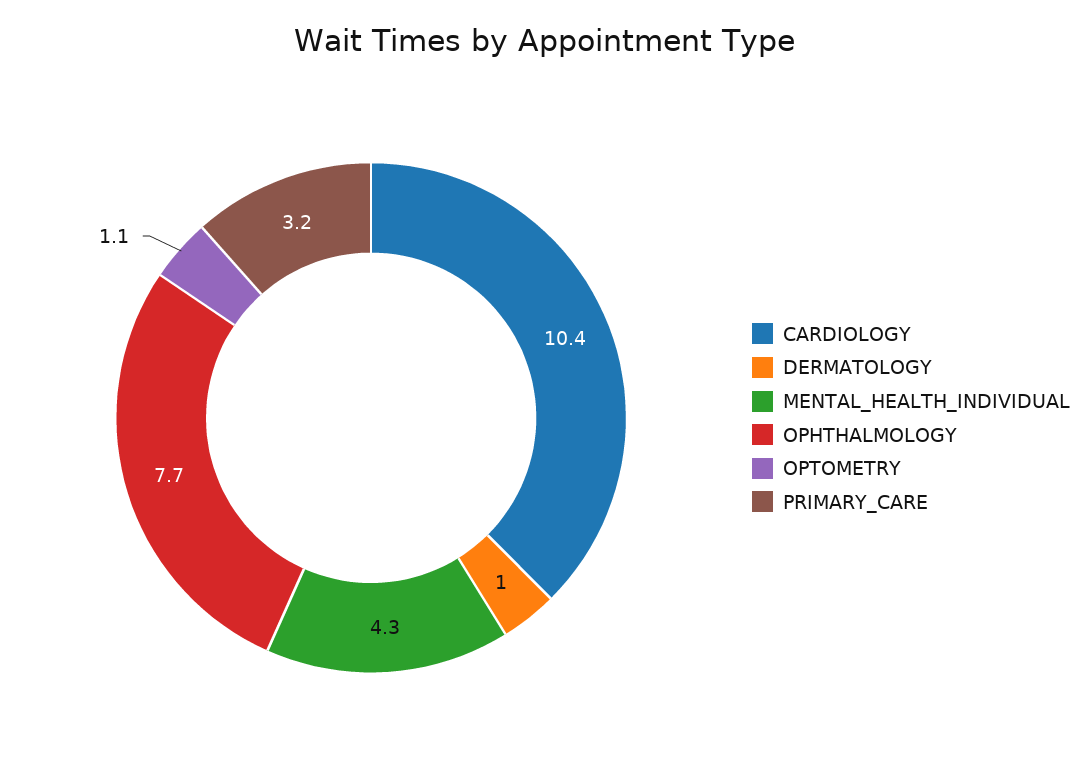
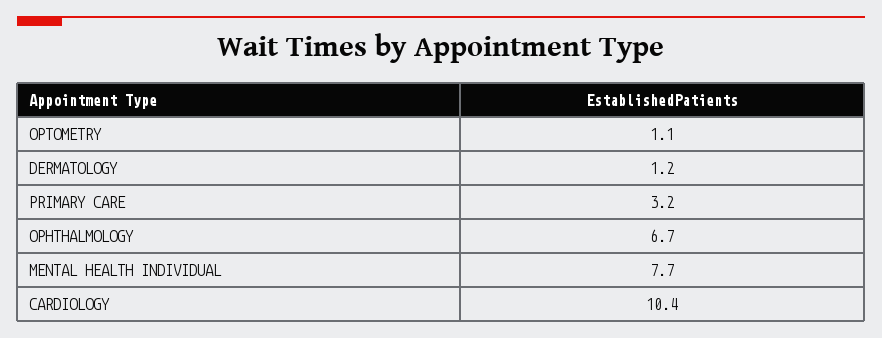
  {
    "CARDIOLOGY": 10.4,
-   "DERMATOLOGY": 1,
+   "DERMATOLOGY": 1.2,
-   "MENTAL_HEALTH_INDIVIDUAL": 4.3,
+   "MENTAL_HEALTH_INDIVIDUAL": 7.7,
-   "OPHTHALMOLOGY": 7.7,
+   "OPHTHALMOLOGY": 6.7,
    "OPTOMETRY": 1.1,
    "PRIMARY_CARE": 3.2
  }

